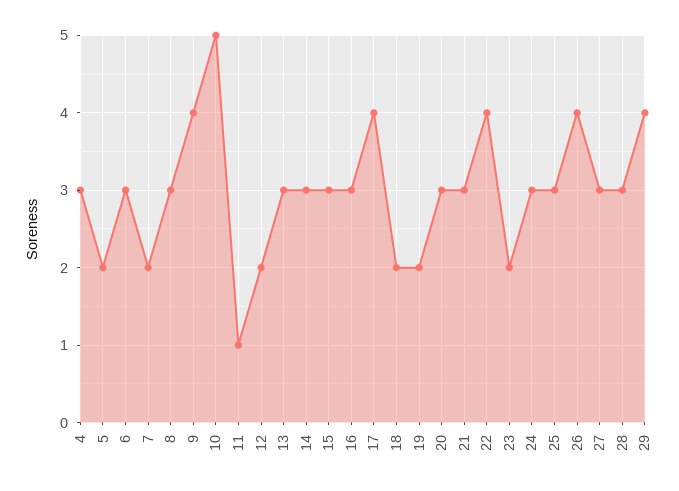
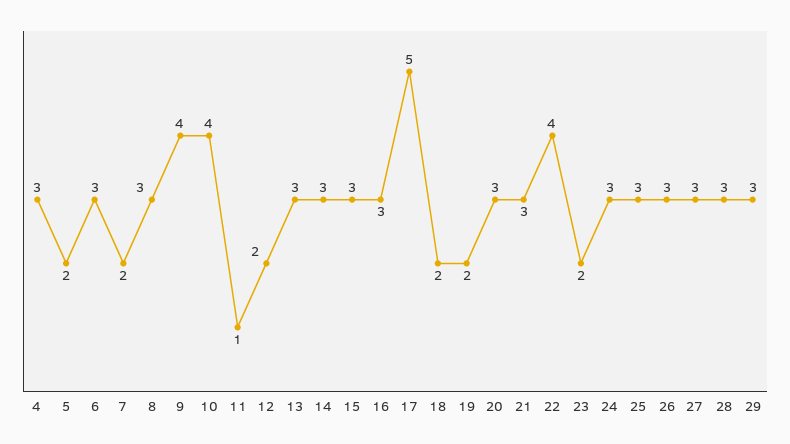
  {
    "4": 3,
    "5": 2,
    "6": 3,
    "7": 2,
    "8": 3,
    "9": 4,
-   "10": 5,
+   "10": 4,
    "11": 1,
    "12": 2,
    "13": 3,
    "14": 3,
    "15": 3,
    "16": 3,
-   "17": 4,
+   "17": 5,
    "18": 2,
    "19": 2,
    "20": 3,
    "21": 3,
    "22": 4,
    "23": 2,
    "24": 3,
    "25": 3,
-   "26": 4,
+   "26": 3,
    "27": 3,
    "28": 3,
-   "29": 4
+   "29": 3
  }

